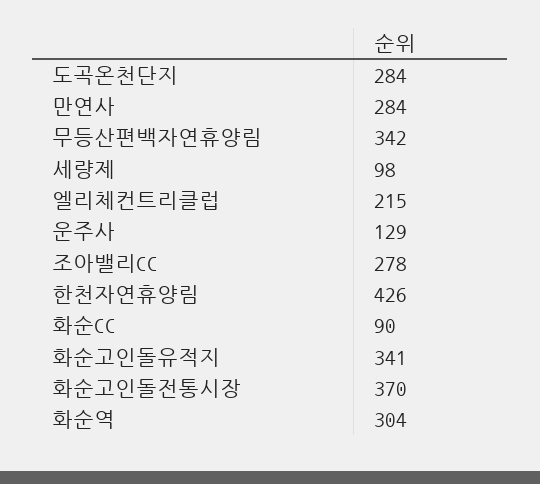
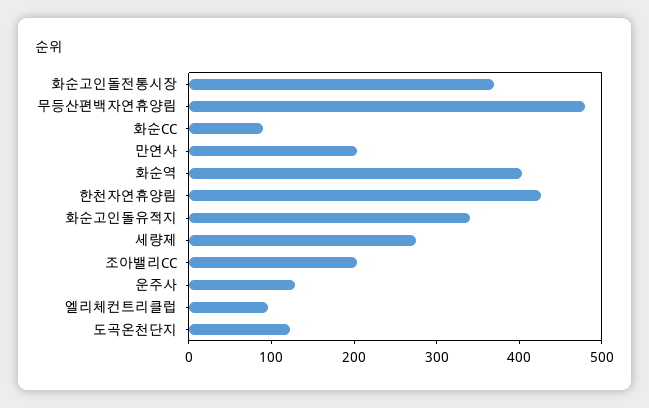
  {
-   "도곡온천단지": 284,
+   "도곡온천단지": 120,
-   "만연사": 284,
+   "만연사": 200,
-   "무등산편백자연휴양림": 342,
+   "무등산편백자연휴양림": 480,
-   "세량제": 98,
+   "세량제": 280,
-   "엘리체컨트리클럽": 215,
+   "엘리체컨트리클럽": 100,
    "운주사": 129,
-   "조아밸리CC": 278,
+   "조아밸리CC": 200,
    "한천자연휴양림": 426,
    "화순CC": 90,
    "화순고인돌유적지": 341,
    "화순고인돌전통시장": 370,
-   "화순역": 304
+   "화순역": 400
  }

